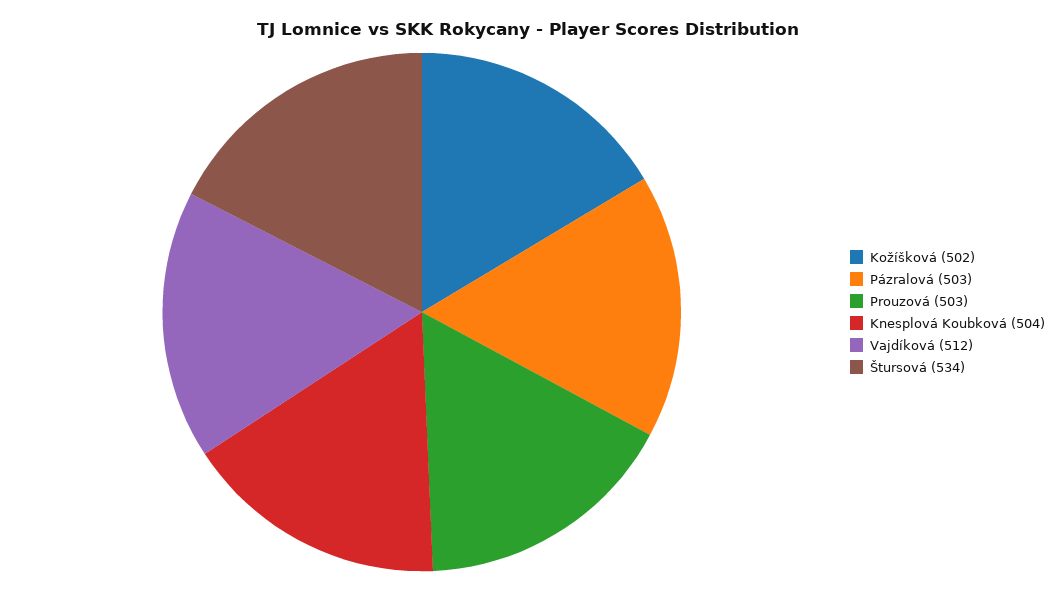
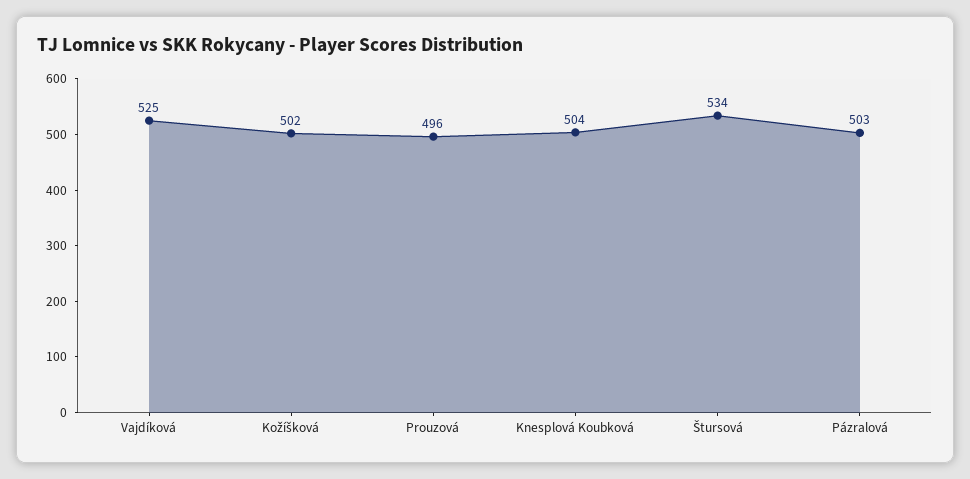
  {
    "Kožíšková": 502,
    "Pázralová": 503,
-   "Prouzová": 503,
+   "Prouzová": 496,
    "Knesplová Koubková": 504,
-   "Vajdíková": 512,
+   "Vajdíková": 525,
    "Štursová": 534
  }

